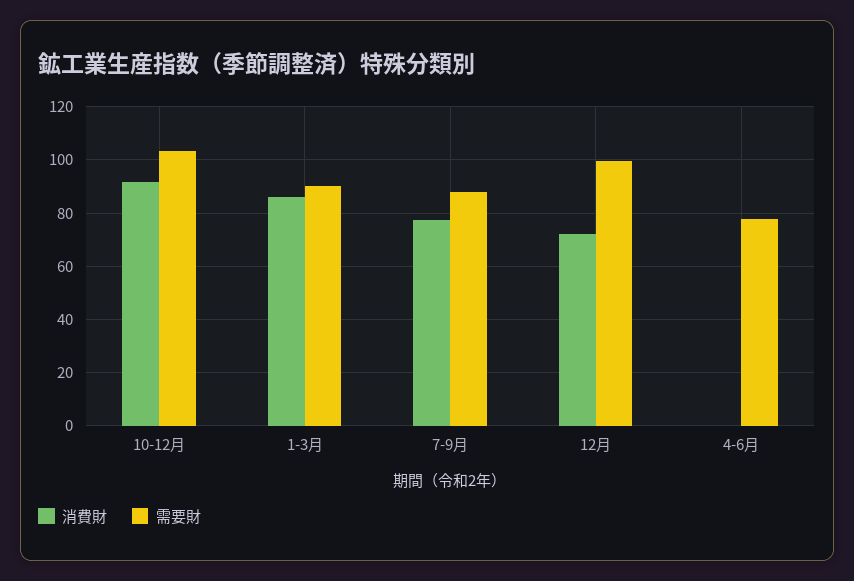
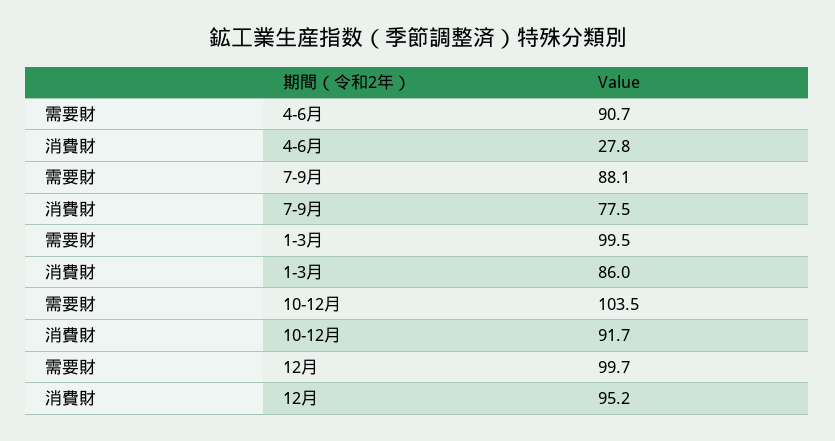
  {
    "消費財": {
      "10-12月": 91.7,
      "1-3月": 86,
      "7-9月": 77.5,
-     "12月": 72.5,
+     "12月": 95.2,
-     "4-6月": 0
+     "4-6月": 27.8
    },
    "需要財": {
      "10-12月": 103.5,
-     "1-3月": 90,
+     "1-3月": 99.5,
      "7-9月": 88.1,
      "12月": 99.7,
-     "4-6月": 77.5
+     "4-6月": 90.7
    }
  }

